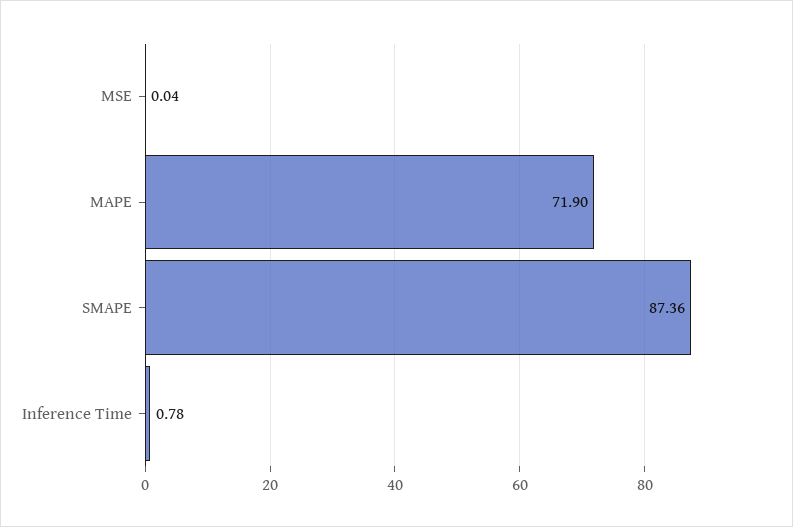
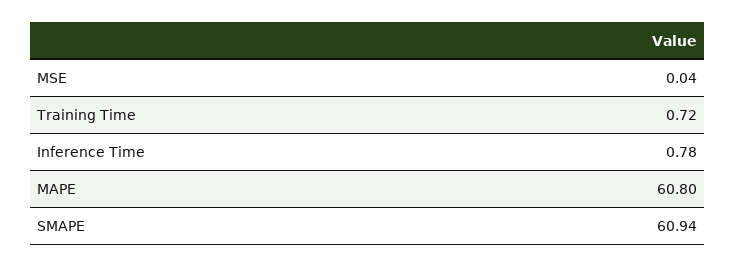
  {
    "MSE": 0.04,
-   "MAPE": 71.9,
+   "MAPE": 60.8,
-   "SMAPE": 87.36,
+   "SMAPE": 60.94,
-   "Inference Time": 0.78
+   "Inference Time": 0.78,
+   "Training Time": 0.72
  }

